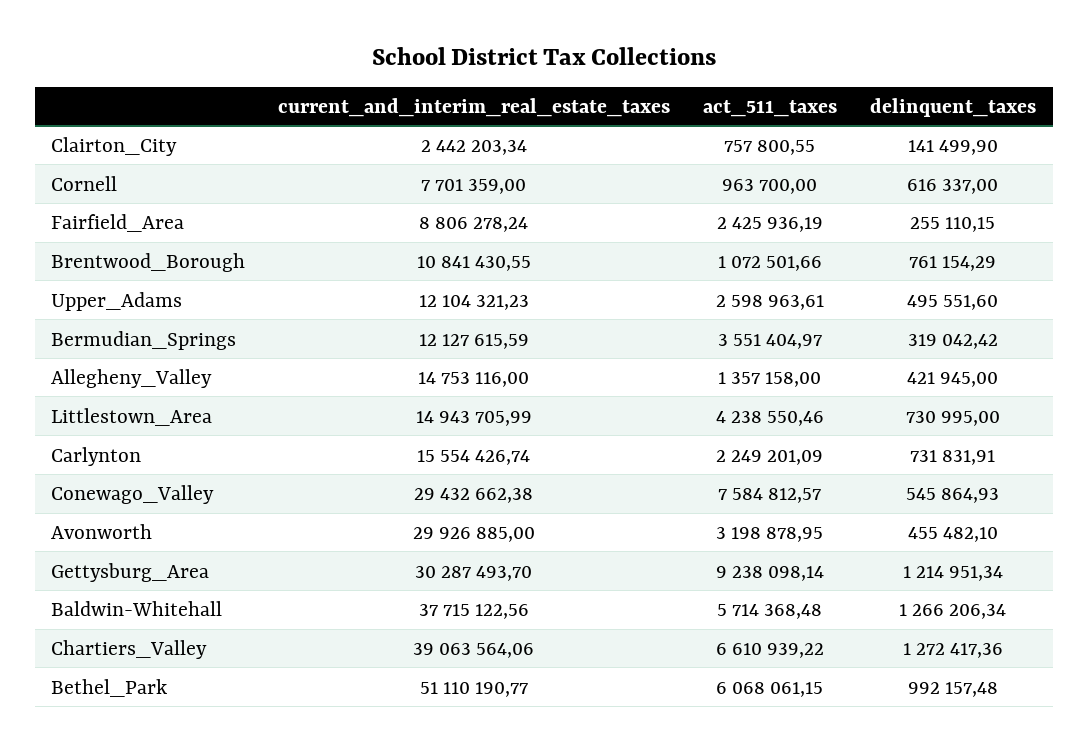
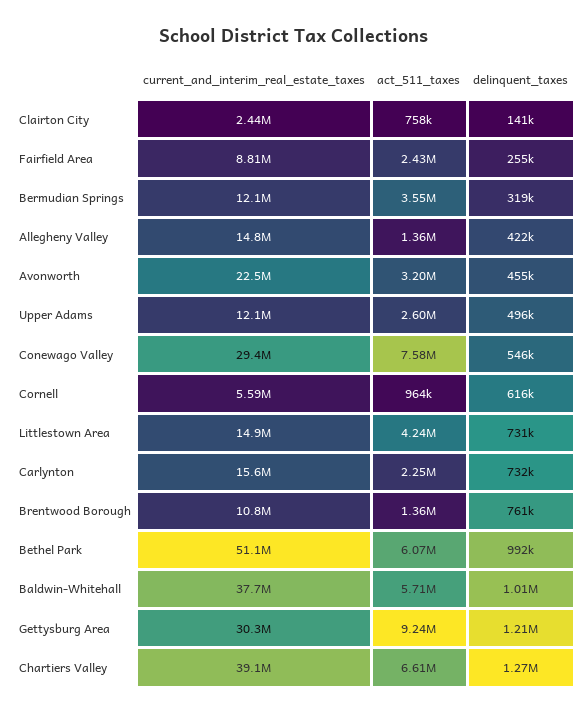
  {
    "current_and_interim_real_estate_taxes": {
      "Clairton_City": 2442203.34,
-     "Cornell": 7701359,
+     "Cornell": 5590000,
      "Fairfield_Area": 8806278.24,
      "Brentwood_Borough": 10841430.55,
      "Upper_Adams": 12104321.23,
      "Bermudian_Springs": 12127615.59,
      "Allegheny_Valley": 14753116,
      "Littlestown_Area": 14943705.99,
      "Carlynton": 15554426.74,
      "Conewago_Valley": 29432662.38,
-     "Avonworth": 29926885,
+     "Avonworth": 22500000,
      "Gettysburg_Area": 30287493.7,
      "Baldwin-Whitehall": 37715122.56,
      "Chartiers_Valley": 39063564.06,
      "Bethel_Park": 51110190.77
    },
    "act_511_taxes": {
      "Clairton_City": 757800.55,
      "Cornell": 963700,
      "Fairfield_Area": 2425936.19,
-     "Brentwood_Borough": 1072501.66,
+     "Brentwood_Borough": 1360000,
      "Upper_Adams": 2598963.61,
      "Bermudian_Springs": 3551404.97,
      "Allegheny_Valley": 1357158,
      "Littlestown_Area": 4238550.46,
      "Carlynton": 2249201.09,
      "Conewago_Valley": 7584812.57,
      "Avonworth": 3198878.95,
      "Gettysburg_Area": 9238098.14,
      "Baldwin-Whitehall": 5714368.48,
      "Chartiers_Valley": 6610939.22,
      "Bethel_Park": 6068061.15
    },
    "delinquent_taxes": {
      "Clairton_City": 141499.9,
      "Cornell": 616337,
      "Fairfield_Area": 255110.15,
      "Brentwood_Borough": 761154.29,
      "Upper_Adams": 495551.6,
      "Bermudian_Springs": 319042.42,
      "Allegheny_Valley": 421945,
      "Littlestown_Area": 730995,
      "Carlynton": 731831.91,
      "Conewago_Valley": 545864.93,
      "Avonworth": 455482.1,
      "Gettysburg_Area": 1214951.34,
-     "Baldwin-Whitehall": 1266206.34,
+     "Baldwin-Whitehall": 1010000,
      "Chartiers_Valley": 1272417.36,
      "Bethel_Park": 992157.48
    }
  }

